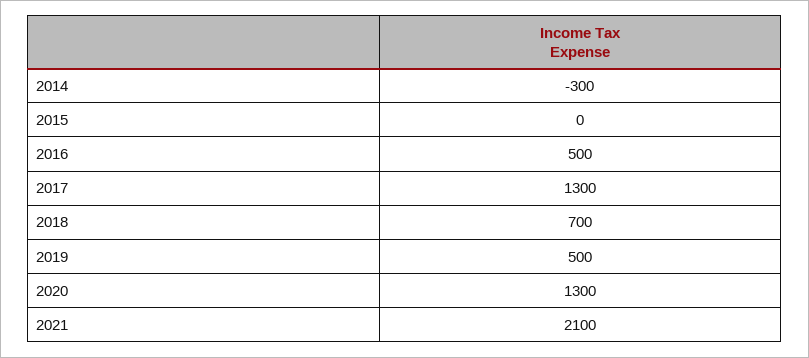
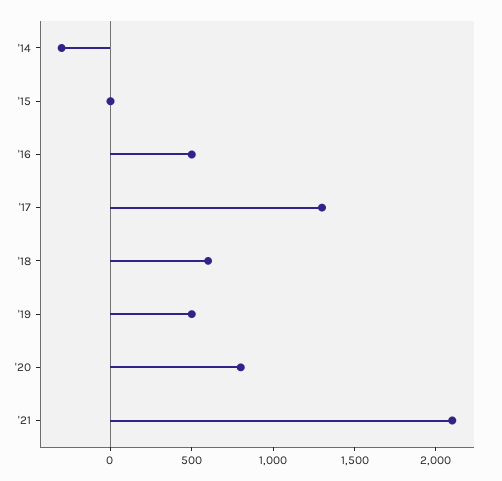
  {
    "2014": -300,
    "2015": 0,
    "2016": 500,
    "2017": 1300,
-   "2018": 700,
+   "2018": 600,
    "2019": 500,
-   "2020": 1300,
+   "2020": 800,
    "2021": 2100
  }

